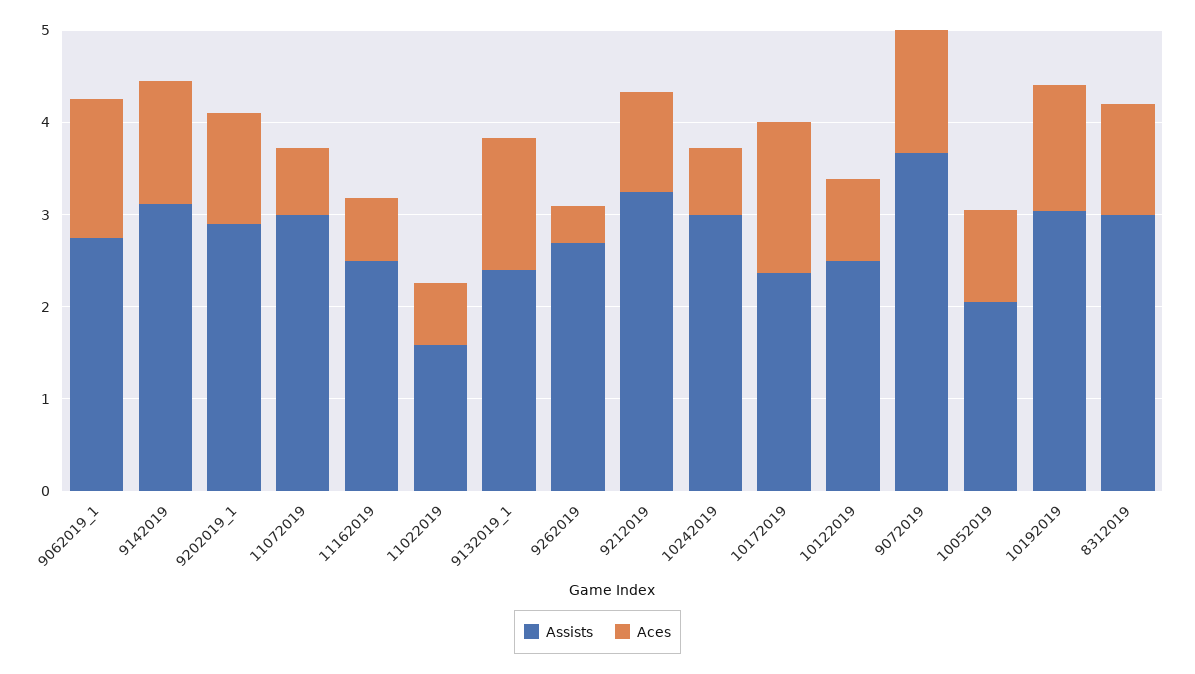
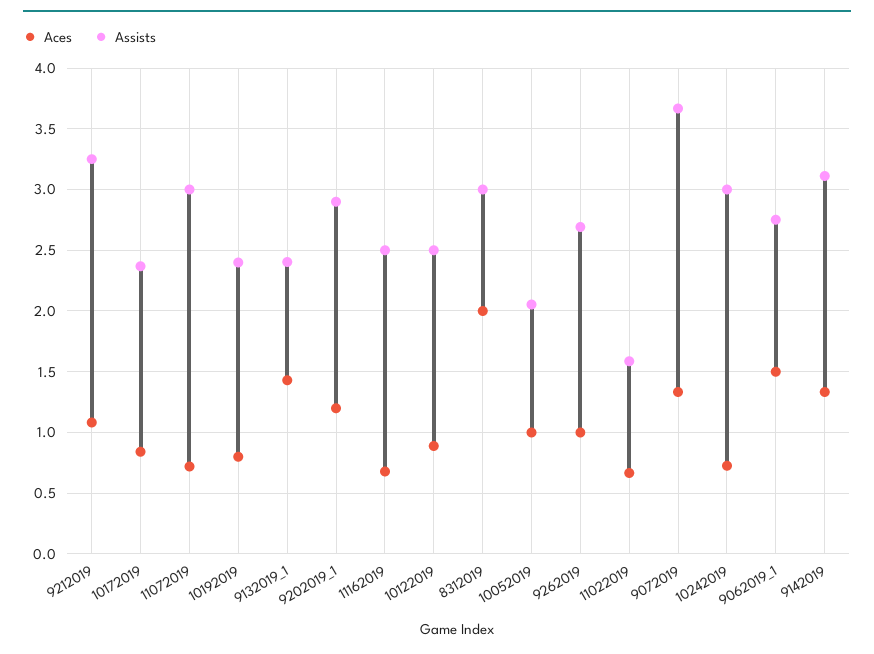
  {
    "Assists": {
      "9062019_1": 2.75,
      "9142019": 3.1,
      "9202019_1": 2.9,
      "11072019": 3,
      "11162019": 2.5,
      "11022019": 1.6,
      "9132019_1": 2.4,
      "9262019": 2.7,
      "9212019": 3.25,
      "10242019": 3,
      "10172019": 2.35,
      "10122019": 2.5,
      "9072019": 3.65,
      "10052019": 2.05,
-     "10192019": 3,
+     "10192019": 2.4,
      "8312019": 3
    },
    "Aces": {
      "9062019_1": 1.5,
      "9142019": 1.35,
      "9202019_1": 1.2,
      "11072019": 0.7,
      "11162019": 0.7,
      "11022019": 0.65,
      "9132019_1": 1.45,
-     "9262019": 0.4,
+     "9262019": 1,
      "9212019": 1.1,
      "10242019": 0.75,
-     "10172019": 1.6,
+     "10172019": 0.85,
      "10122019": 0.9,
      "9072019": 1.35,
      "10052019": 1,
-     "10192019": 1.4,
+     "10192019": 0.8,
-     "8312019": 1.2
+     "8312019": 2
    }
  }

